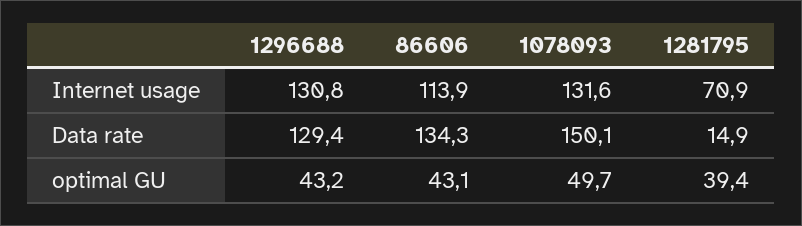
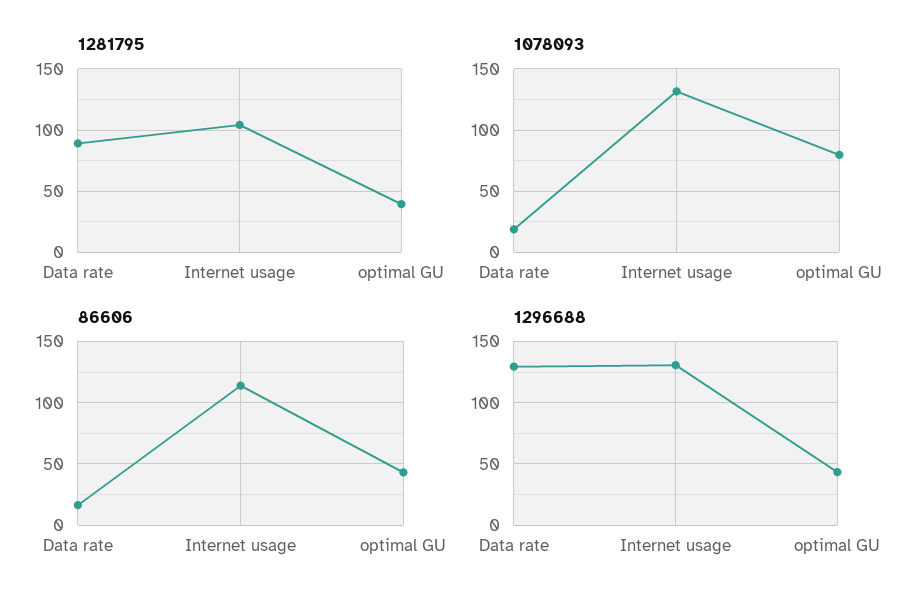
  {
    "1296688": {
      "Internet usage": 130.8,
      "Data rate": 129.4,
      "optimal GU": 43.2
    },
    "86606": {
      "Internet usage": 113.9,
-     "Data rate": 134.3,
+     "Data rate": 15,
      "optimal GU": 43.1
    },
    "1078093": {
      "Internet usage": 131.6,
-     "Data rate": 150.1,
+     "Data rate": 20,
-     "optimal GU": 49.7
+     "optimal GU": 80
    },
    "1281795": {
-     "Internet usage": 70.9,
+     "Internet usage": 105,
-     "Data rate": 14.9,
+     "Data rate": 90,
      "optimal GU": 39.4
    }
  }

